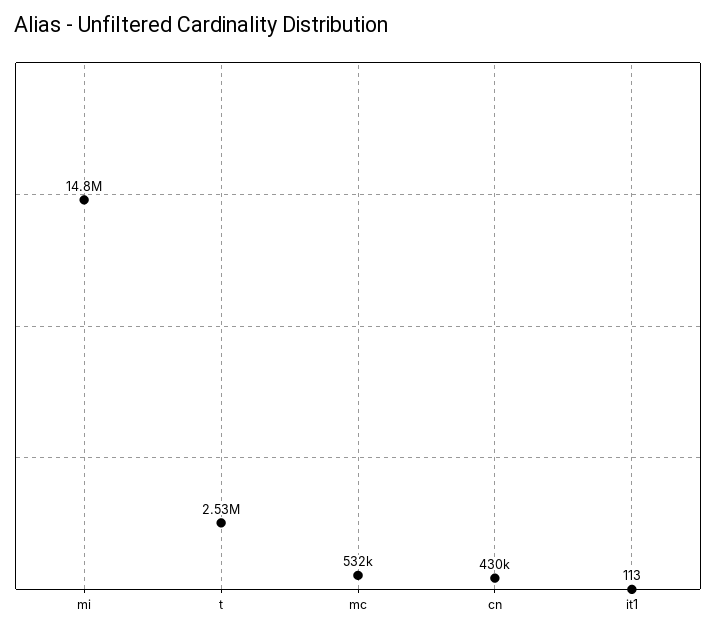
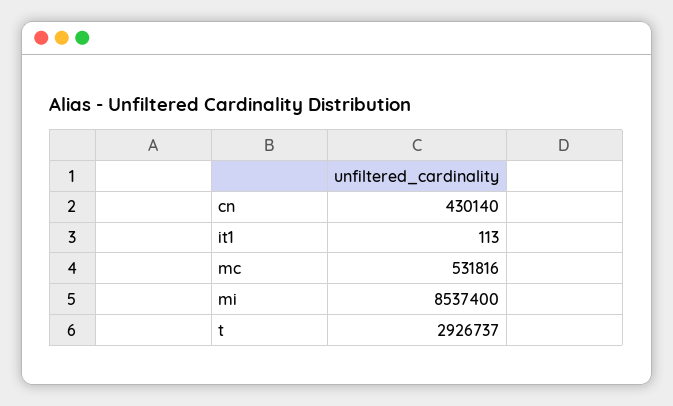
  {
-   "mi": 14800000,
+   "mi": 8537400,
-   "t": 2530000,
+   "t": 2926737,
    "mc": 531816,
    "cn": 430140,
    "it1": 113
  }

